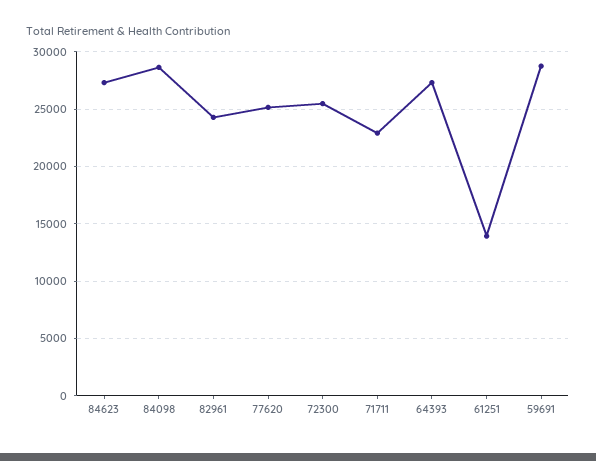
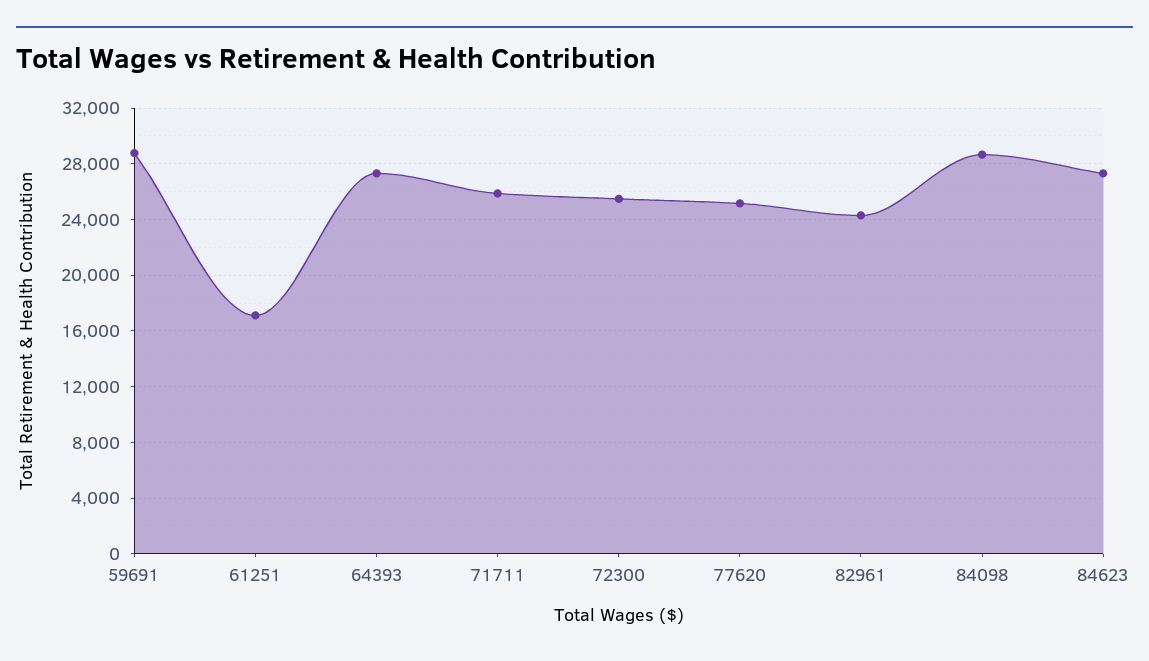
  {
    "84623": 27500,
    "84098": 28500,
    "82961": 24500,
    "77620": 25000,
    "72300": 25500,
-   "71711": 23000,
+   "71711": 26000,
    "64393": 27500,
-   "61251": 14000,
+   "61251": 17000,
    "59691": 29000
  }

